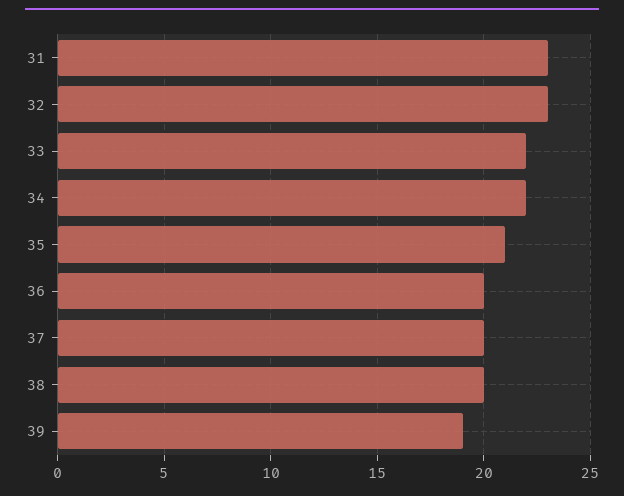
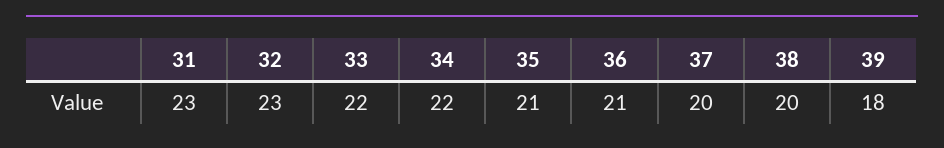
  {
    "31": 23,
    "32": 23,
    "33": 22,
    "34": 22,
    "35": 21,
-   "36": 20,
+   "36": 21,
    "37": 20,
    "38": 20,
-   "39": 19
+   "39": 18
  }

